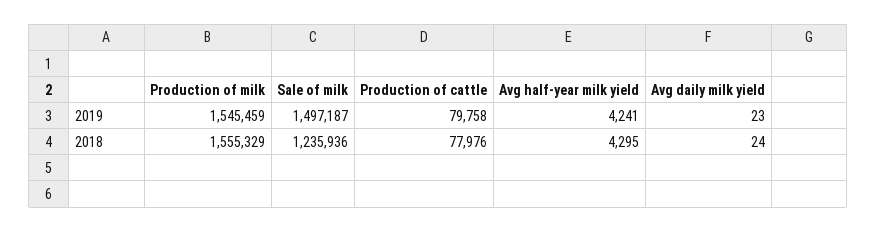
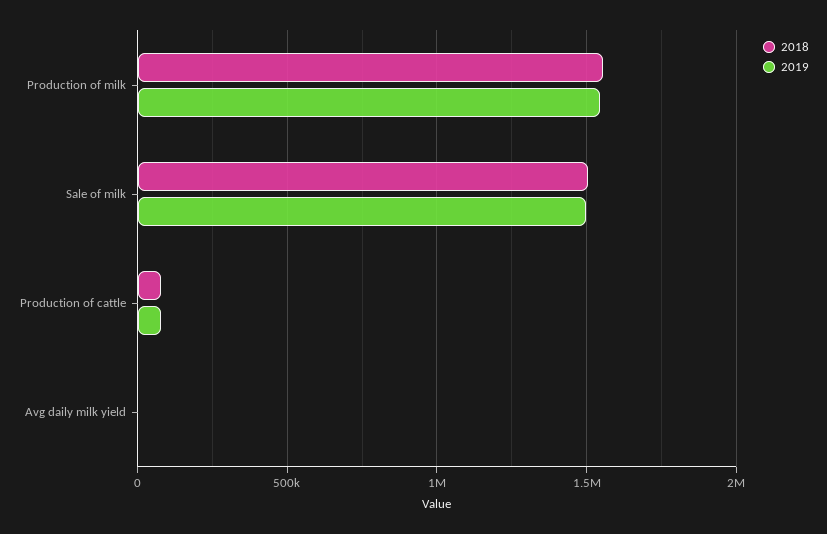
  {
    "2019": {
      "Production of milk": 1545459,
      "Sale of milk": 1497187,
      "Production of cattle": 79758,
-     "Avg half-year milk yield": 4241,
      "Avg daily milk yield": 23
    },
    "2018": {
      "Production of milk": 1555329,
-     "Sale of milk": 1235936,
+     "Sale of milk": 1500000,
      "Production of cattle": 77976,
-     "Avg half-year milk yield": 4295,
      "Avg daily milk yield": 24
    }
  }

